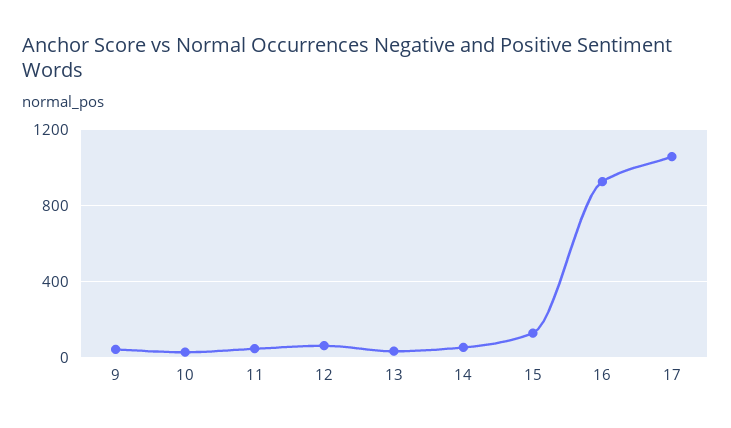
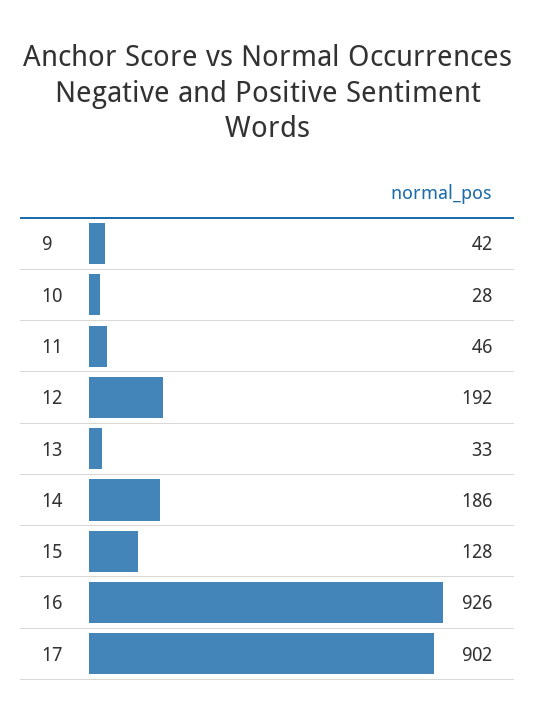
  {
    "9": 42,
    "10": 28,
    "11": 46,
-   "12": 50,
+   "12": 192,
    "13": 33,
-   "14": 50,
+   "14": 186,
    "15": 128,
    "16": 926,
-   "17": 1050
+   "17": 902
  }

